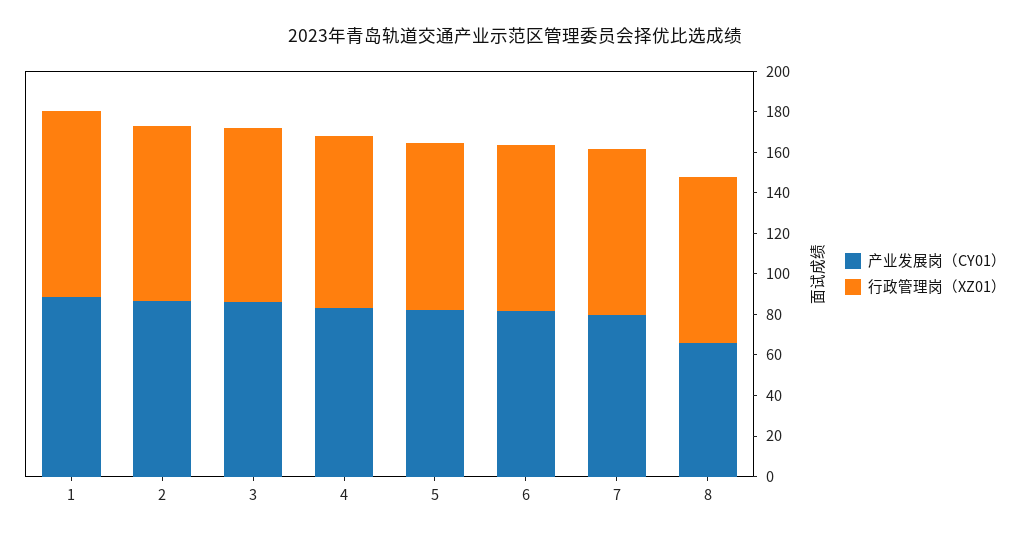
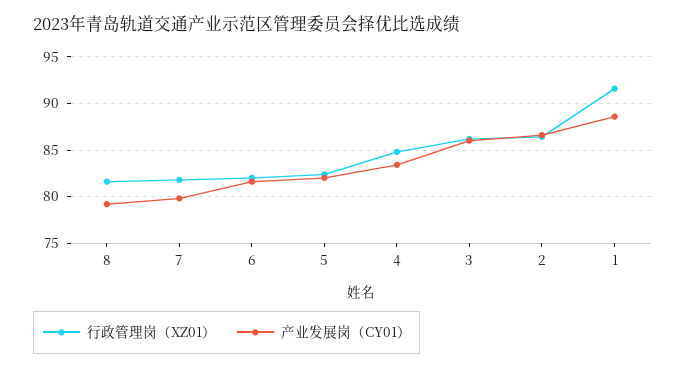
  {
    "产业发展岗（CY01）": {
      "1": 89,
      "2": 87,
      "3": 86,
      "4": 83,
      "5": 82,
      "6": 82,
      "7": 80,
-     "8": 65
+     "8": 79
    },
    "行政管理岗（XZ01）": {
      "1": 92,
      "2": 86,
      "3": 86,
      "4": 85,
      "5": 82,
      "6": 82,
      "7": 82,
      "8": 82
    }
  }

